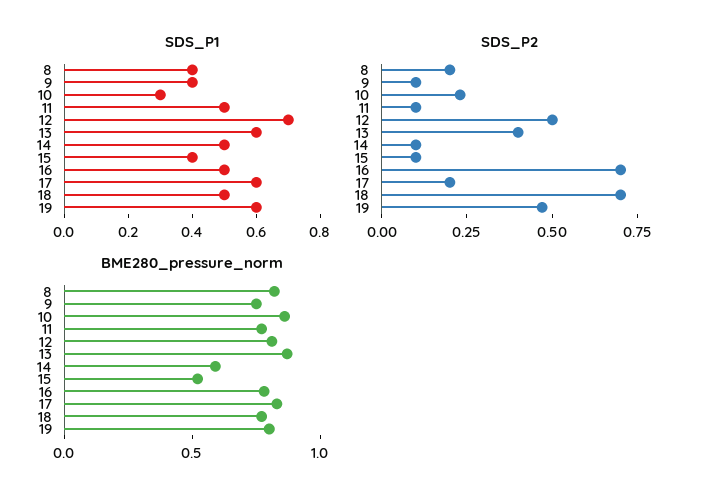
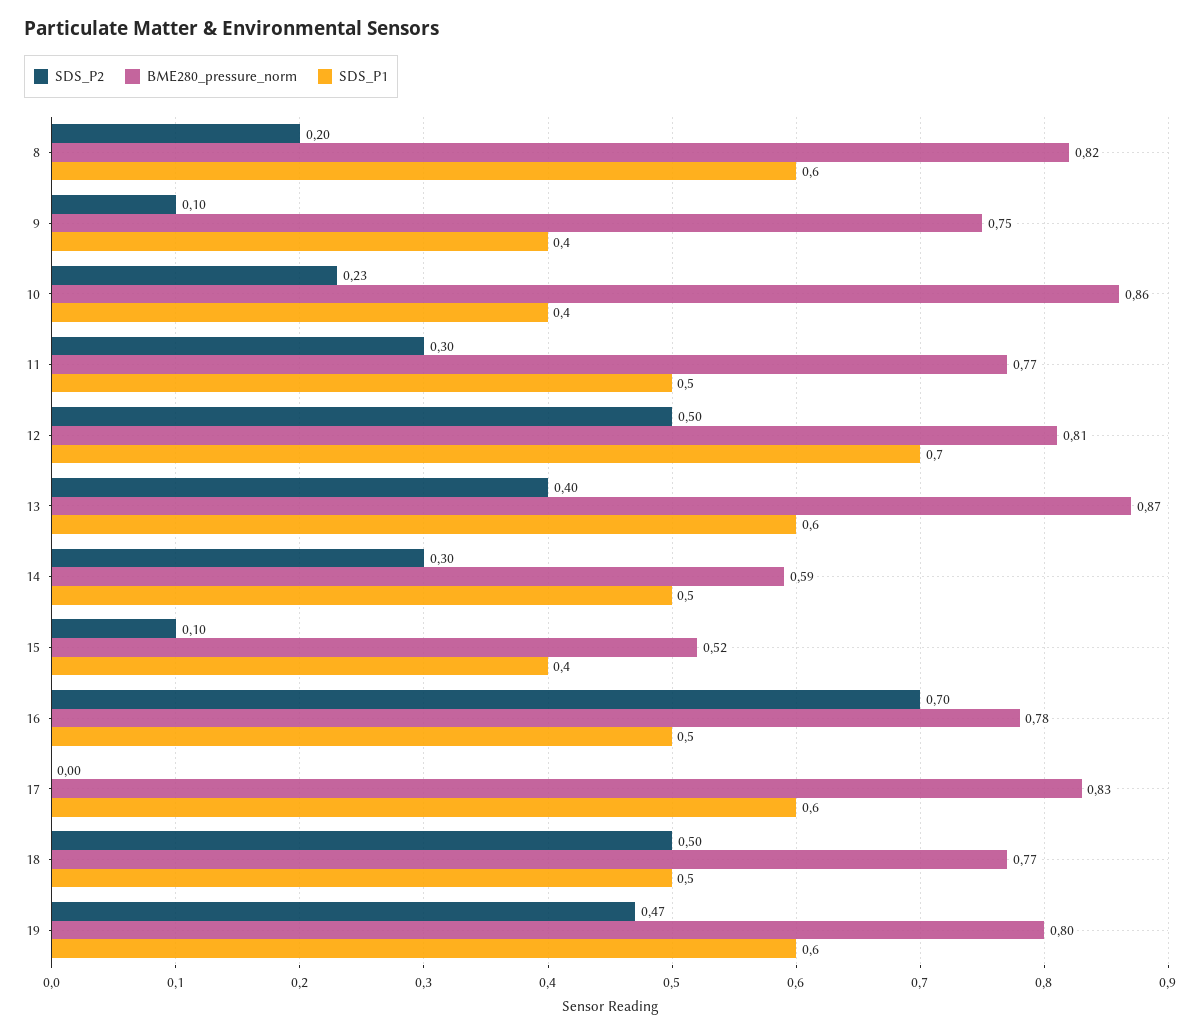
  {
    "SDS_P1": {
-     "8": 0.4,
+     "8": 0.6,
      "9": 0.4,
-     "10": 0.3,
+     "10": 0.4,
      "11": 0.5,
      "12": 0.7,
      "13": 0.6,
      "14": 0.5,
      "15": 0.4,
      "16": 0.5,
      "17": 0.6,
      "18": 0.5,
      "19": 0.6
    },
    "SDS_P2": {
      "8": 0.2,
      "9": 0.1,
      "10": 0.23,
-     "11": 0.1,
+     "11": 0.3,
      "12": 0.5,
      "13": 0.4,
-     "14": 0.1,
+     "14": 0.3,
      "15": 0.1,
      "16": 0.7,
-     "17": 0.2,
+     "17": 0,
-     "18": 0.7,
+     "18": 0.5,
      "19": 0.47
    },
    "BME280_pressure_norm": {
      "8": 0.82,
      "9": 0.75,
      "10": 0.86,
      "11": 0.77,
      "12": 0.81,
      "13": 0.87,
      "14": 0.59,
      "15": 0.52,
      "16": 0.78,
      "17": 0.83,
      "18": 0.77,
      "19": 0.8
    }
  }

